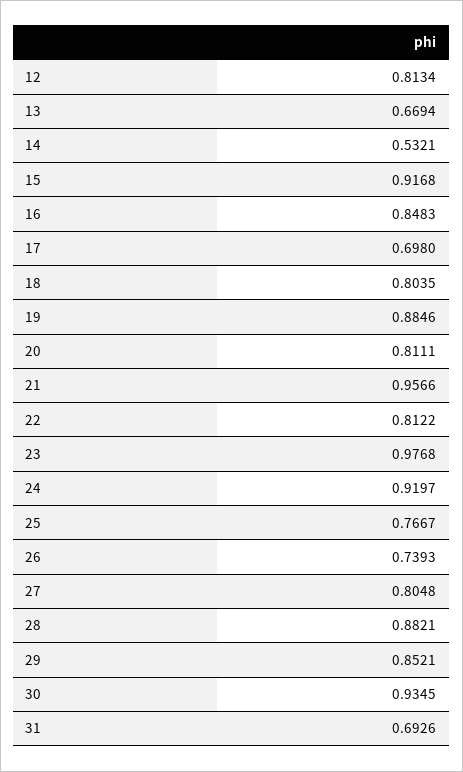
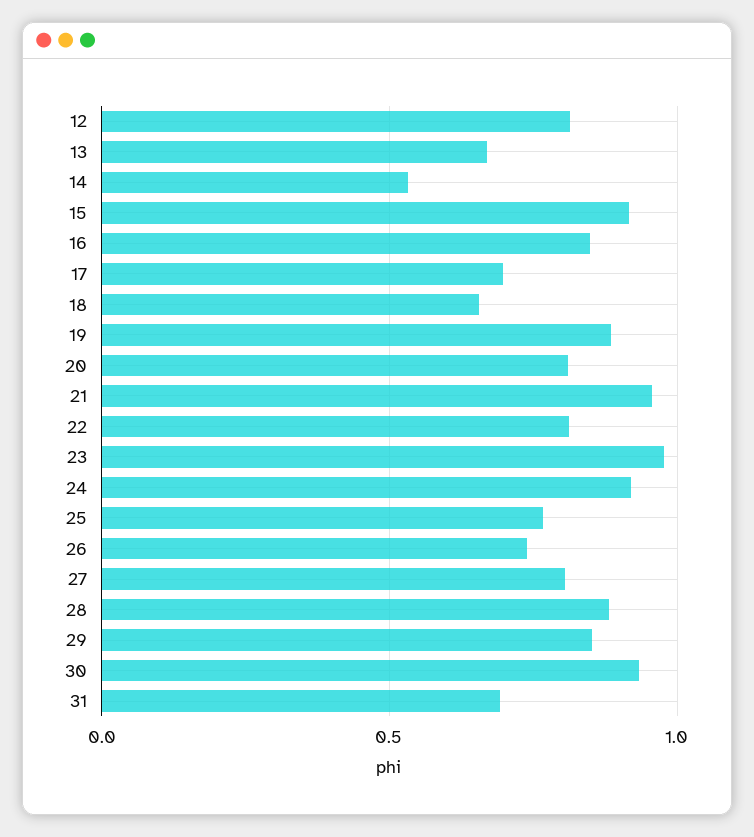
  {
    "12": 0.8134,
    "13": 0.6694,
    "14": 0.5321,
    "15": 0.9168,
    "16": 0.8483,
    "17": 0.698,
-   "18": 0.8035,
+   "18": 0.65,
    "19": 0.8846,
    "20": 0.8111,
    "21": 0.9566,
    "22": 0.8122,
    "23": 0.9768,
    "24": 0.9197,
    "25": 0.7667,
    "26": 0.7393,
    "27": 0.8048,
    "28": 0.8821,
    "29": 0.8521,
    "30": 0.9345,
    "31": 0.6926
  }

